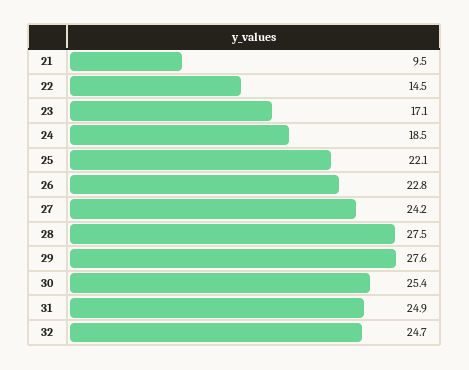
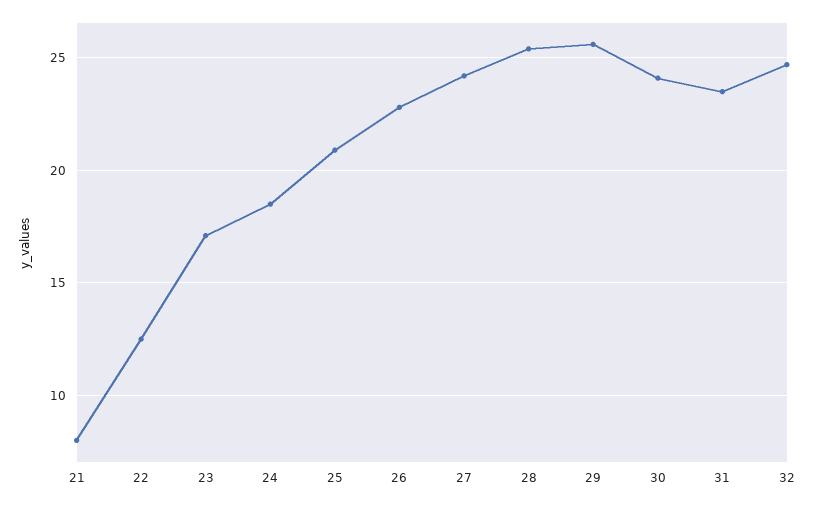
  {
-   "21": 9.5,
+   "21": 8,
-   "22": 14.5,
+   "22": 12.5,
    "23": 17.1,
    "24": 18.5,
-   "25": 22.1,
+   "25": 21,
    "26": 22.8,
    "27": 24.2,
-   "28": 27.5,
+   "28": 25.5,
-   "29": 27.6,
+   "29": 25.5,
-   "30": 25.4,
+   "30": 24,
-   "31": 24.9,
+   "31": 23.5,
    "32": 24.7
  }

